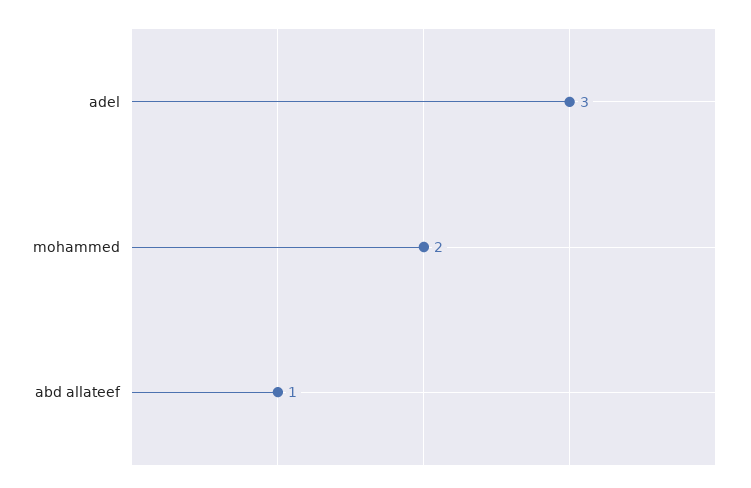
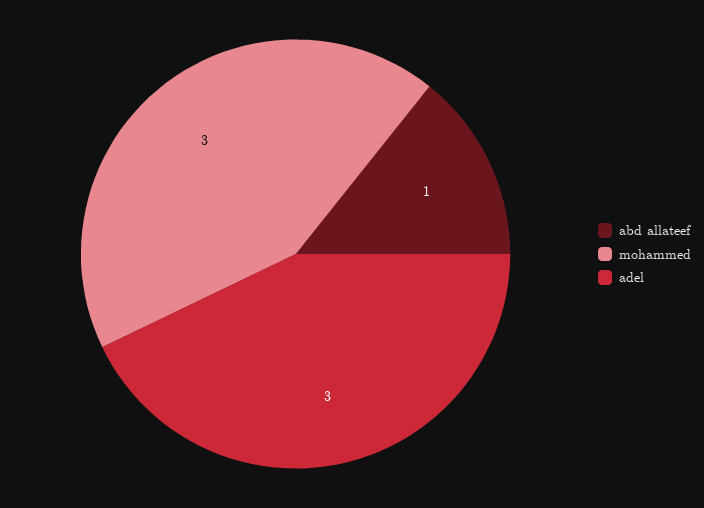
  {
    "adel": 3,
-   "mohammed": 2,
+   "mohammed": 3,
    "abd allateef": 1
  }

